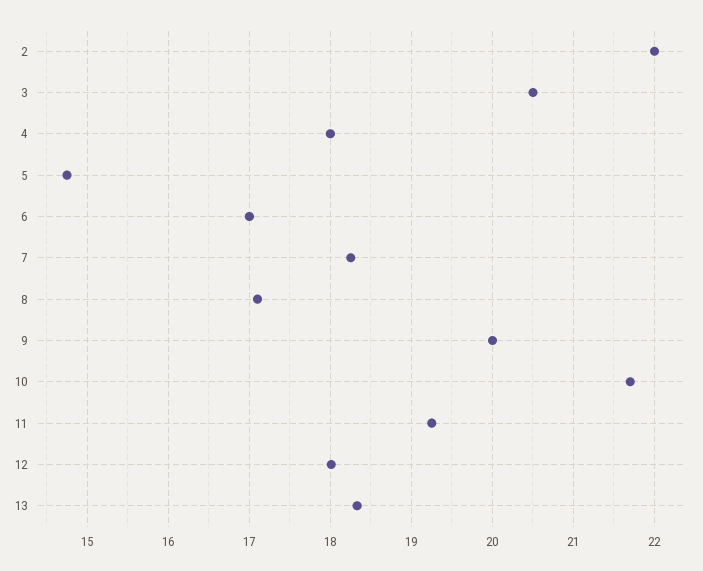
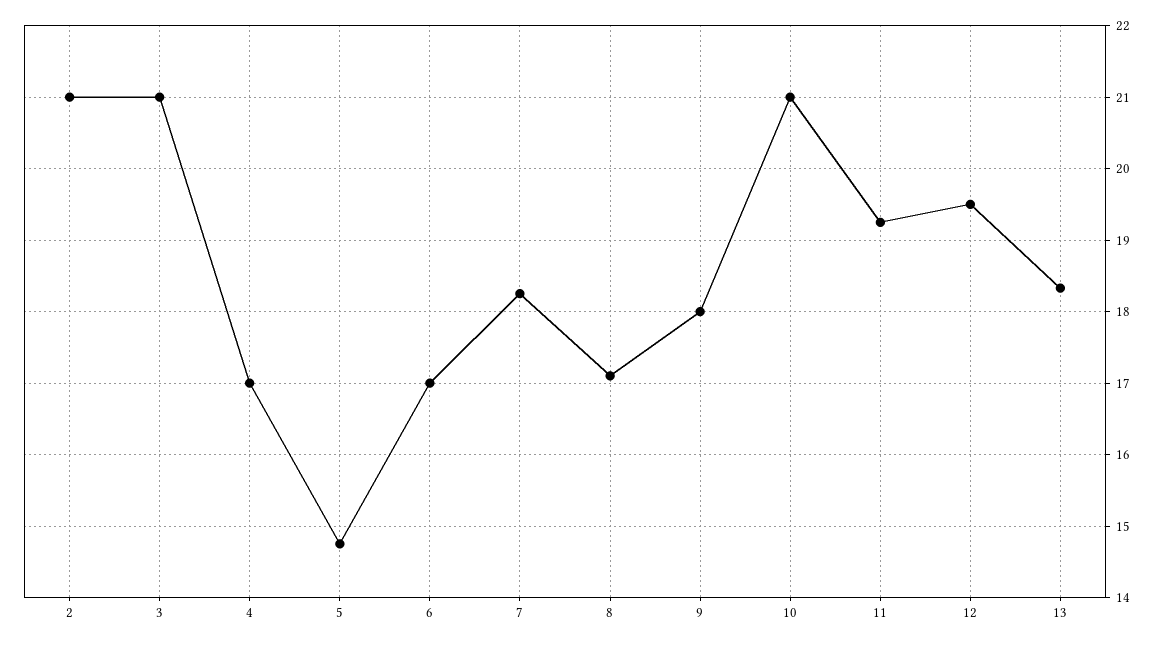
  {
-   "2": 22,
+   "2": 21,
-   "3": 20.5,
+   "3": 21,
-   "4": 18,
+   "4": 17,
    "5": 14.8,
    "6": 17,
    "7": 18.3,
    "8": 17.1,
-   "9": 20,
+   "9": 18,
-   "10": 21.7,
+   "10": 21,
    "11": 19.3,
-   "12": 18,
+   "12": 19.5,
    "13": 18.3
  }

